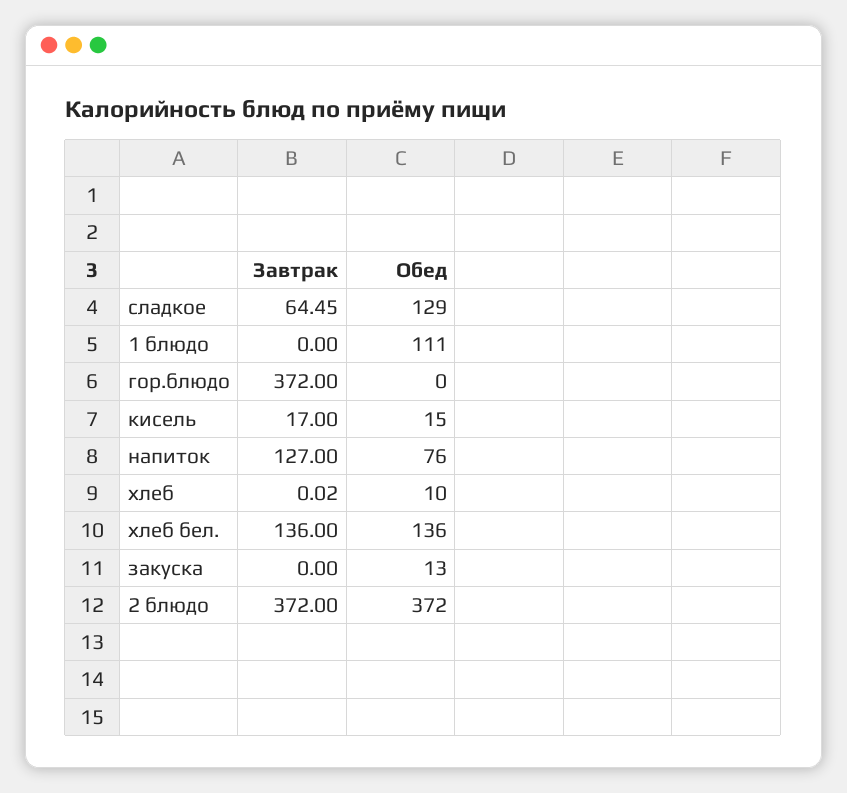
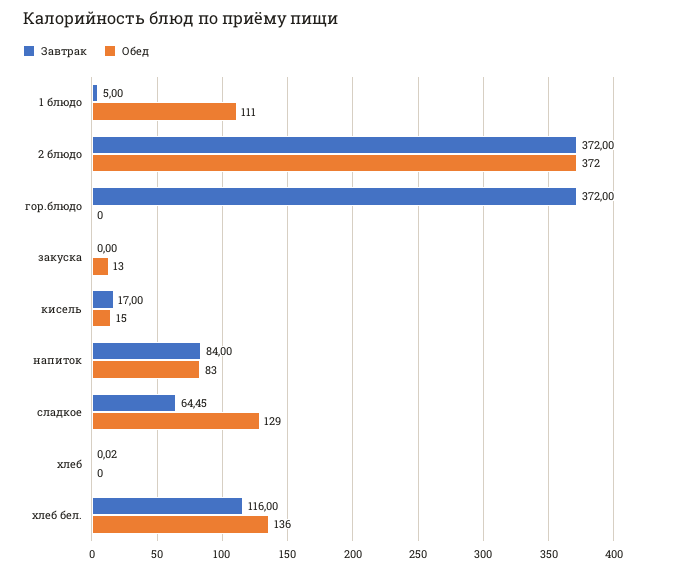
  {
    "Завтрак": {
      "сладкое": 64.45,
-     "1 блюдо": 0,
+     "1 блюдо": 5,
      "гор.блюдо": 372,
      "кисель": 17,
-     "напиток": 127,
+     "напиток": 84,
      "хлеб": 0.02,
-     "хлеб бел.": 136,
+     "хлеб бел.": 116,
      "закуска": 0,
      "2 блюдо": 372
    },
    "Обед": {
      "сладкое": 129,
      "1 блюдо": 111,
      "гор.блюдо": 0,
      "кисель": 15,
-     "напиток": 76,
+     "напиток": 83,
-     "хлеб": 10,
+     "хлеб": 0,
      "хлеб бел.": 136,
      "закуска": 13,
      "2 блюдо": 372
    }
  }

